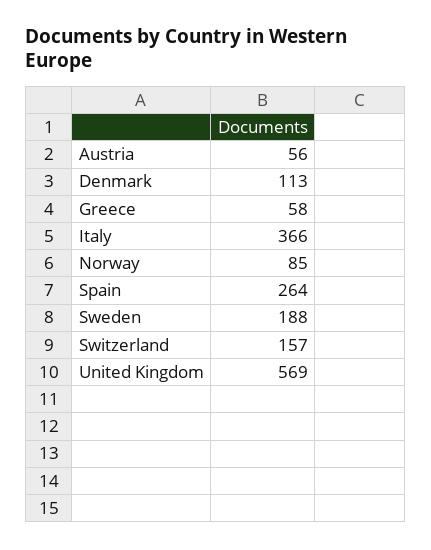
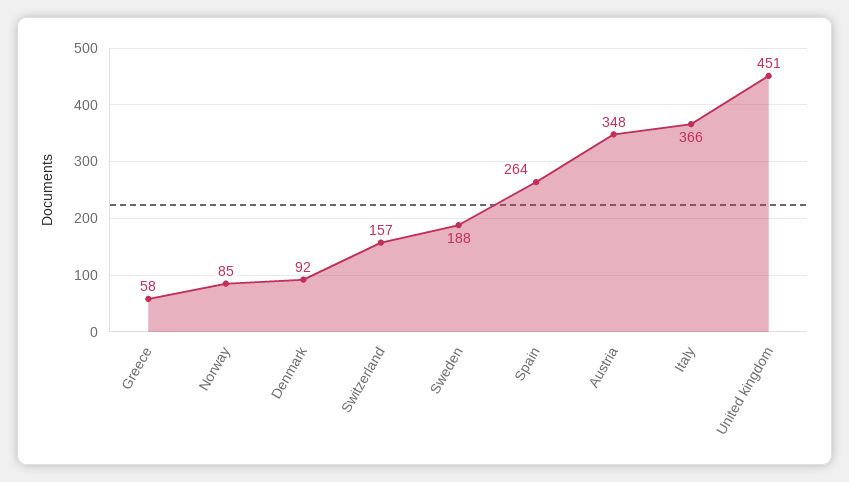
  {
-   "Austria": 56,
+   "Austria": 348,
-   "Denmark": 113,
+   "Denmark": 92,
    "Greece": 58,
    "Italy": 366,
    "Norway": 85,
    "Spain": 264,
    "Sweden": 188,
    "Switzerland": 157,
-   "United Kingdom": 569
+   "United Kingdom": 451
  }

